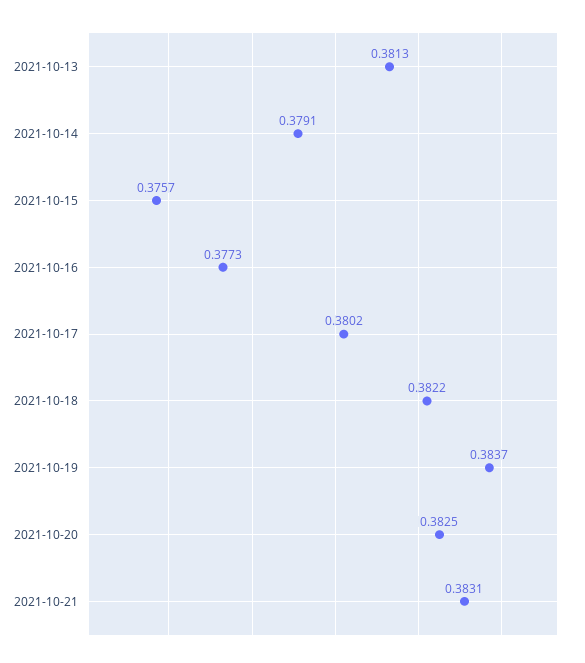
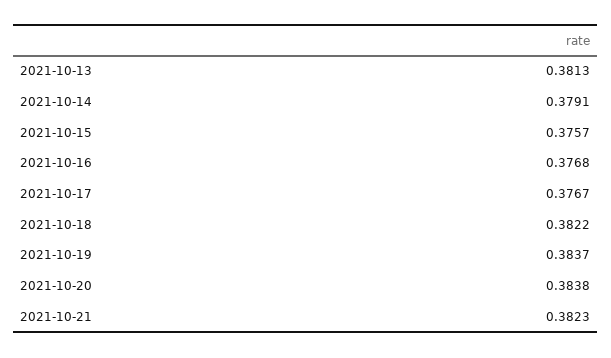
  {
    "2021-10-13": 0.3813,
    "2021-10-14": 0.3791,
    "2021-10-15": 0.3757,
-   "2021-10-16": 0.3773,
+   "2021-10-16": 0.3768,
-   "2021-10-17": 0.3802,
+   "2021-10-17": 0.3767,
    "2021-10-18": 0.3822,
    "2021-10-19": 0.3837,
-   "2021-10-20": 0.3825,
+   "2021-10-20": 0.3838,
-   "2021-10-21": 0.3831
+   "2021-10-21": 0.3823
  }

